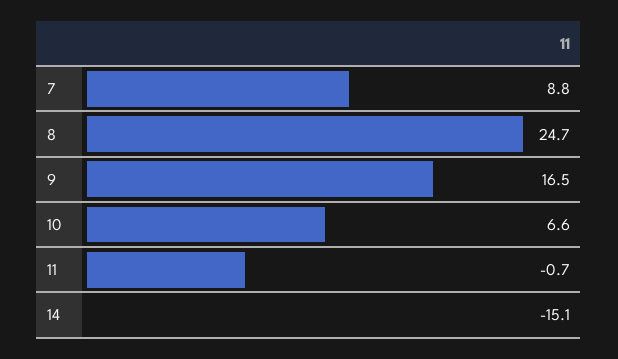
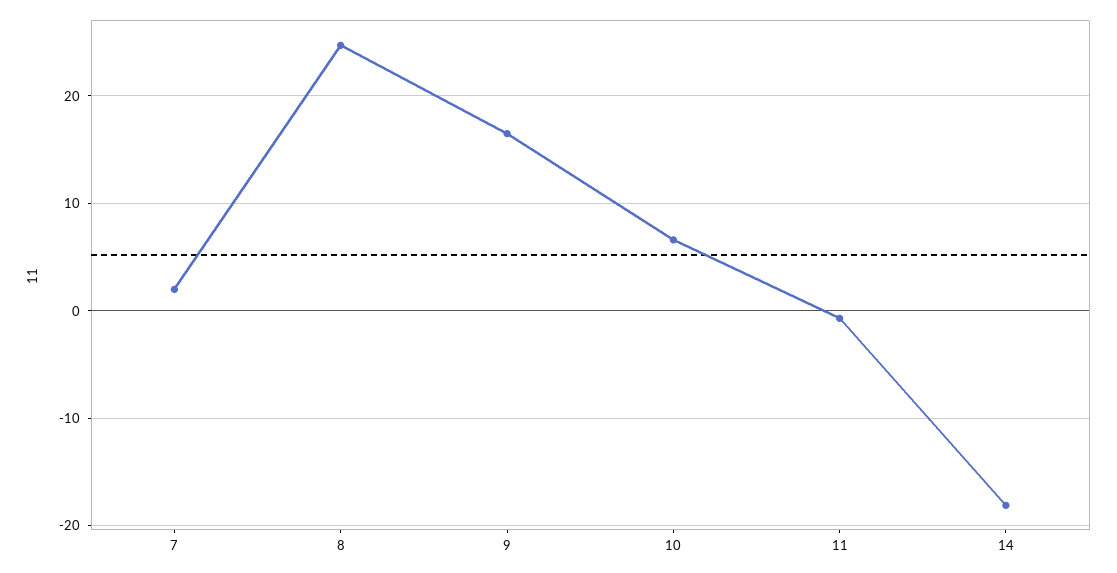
  {
-   "7": 8.8,
+   "7": 2,
    "8": 24.7,
    "9": 16.5,
    "10": 6.6,
    "11": -0.7,
-   "14": -15.1
+   "14": -18
  }

